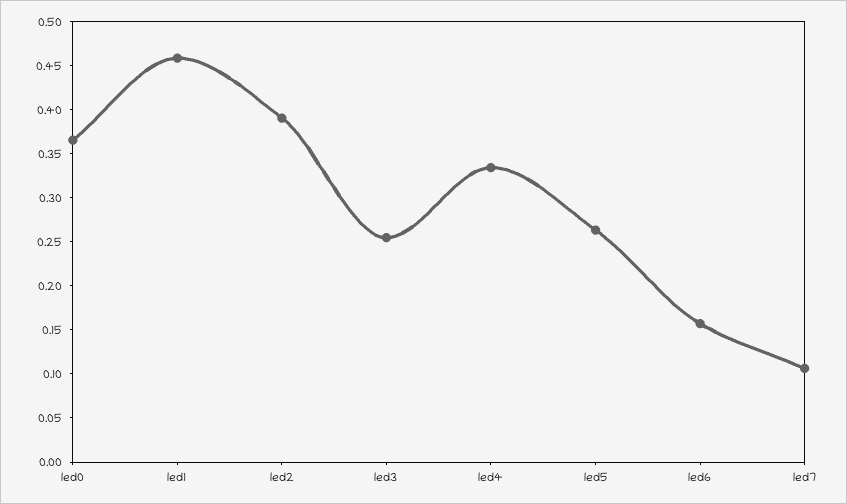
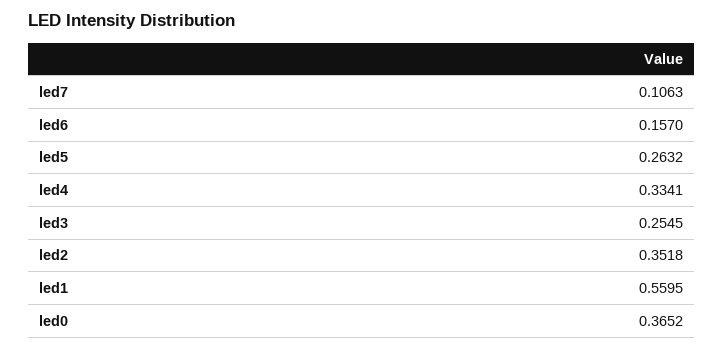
  {
    "led0": 0.3652,
-   "led1": 0.46,
+   "led1": 0.5595,
-   "led2": 0.39,
+   "led2": 0.3518,
    "led3": 0.2545,
    "led4": 0.3341,
    "led5": 0.2632,
    "led6": 0.157,
    "led7": 0.1063
  }

